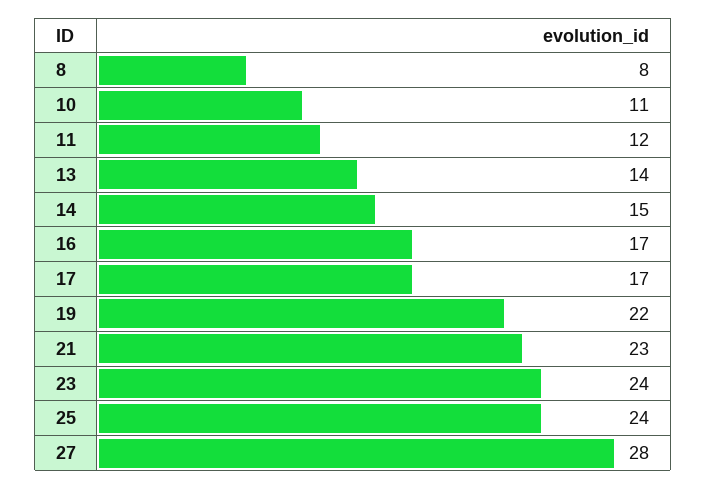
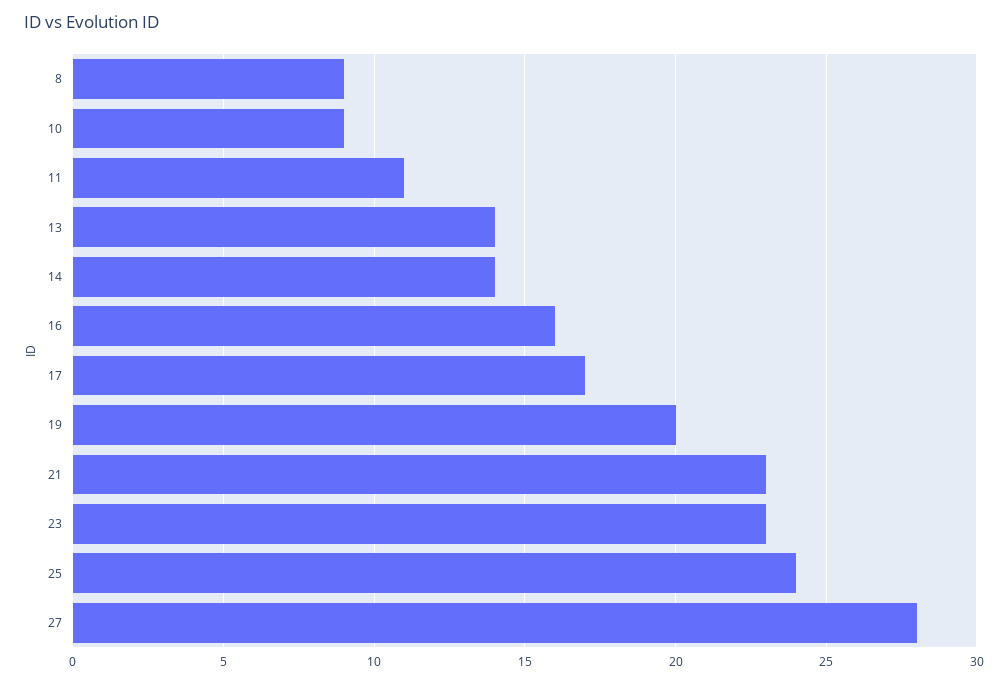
  {
-   "8": 8,
+   "8": 9,
-   "10": 11,
+   "10": 9,
-   "11": 12,
+   "11": 11,
    "13": 14,
-   "14": 15,
+   "14": 14,
-   "16": 17,
+   "16": 16,
    "17": 17,
-   "19": 22,
+   "19": 20,
    "21": 23,
-   "23": 24,
+   "23": 23,
    "25": 24,
    "27": 28
  }

